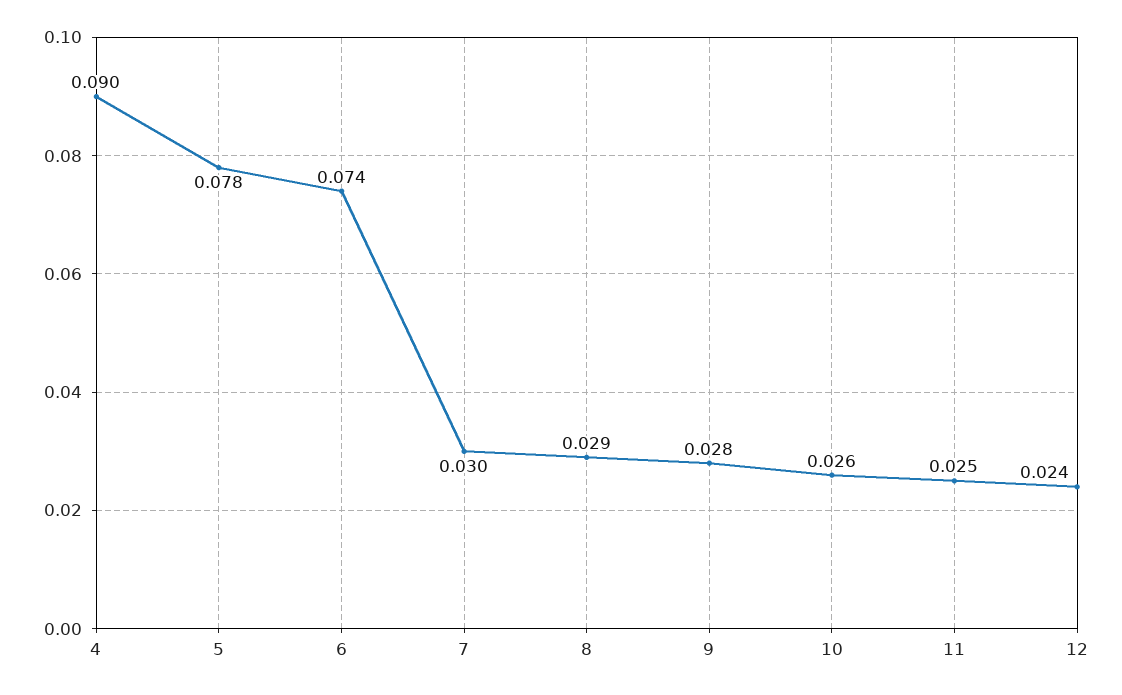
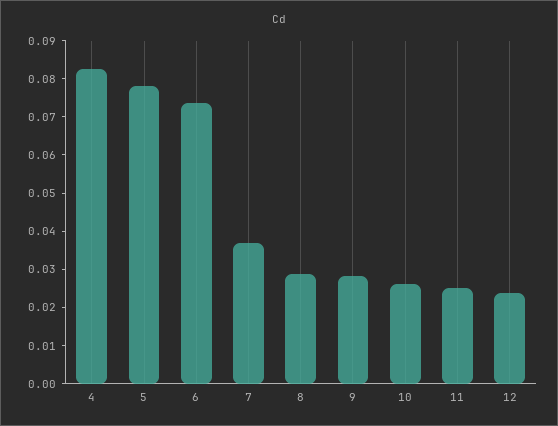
  {
-   "4": 0.09,
+   "4": 0.0825,
    "5": 0.078,
    "6": 0.074,
-   "7": 0.03,
+   "7": 0.0375,
    "8": 0.029,
    "9": 0.028,
    "10": 0.026,
    "11": 0.025,
    "12": 0.024
  }

